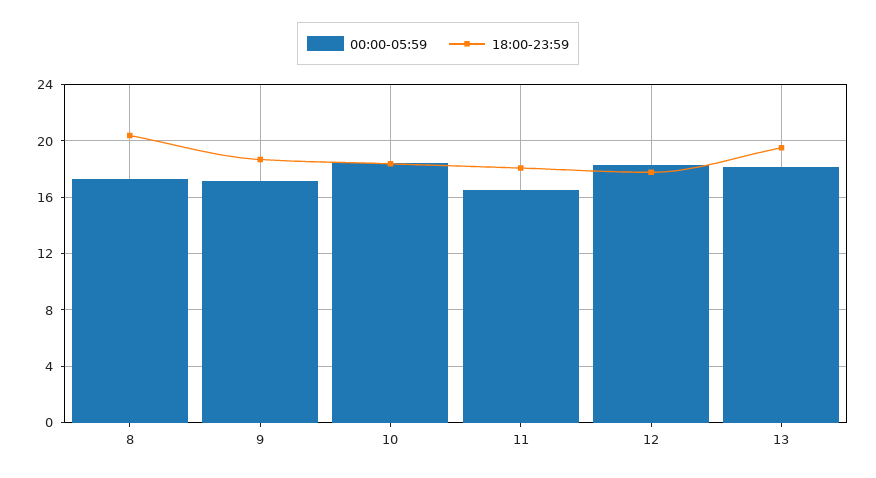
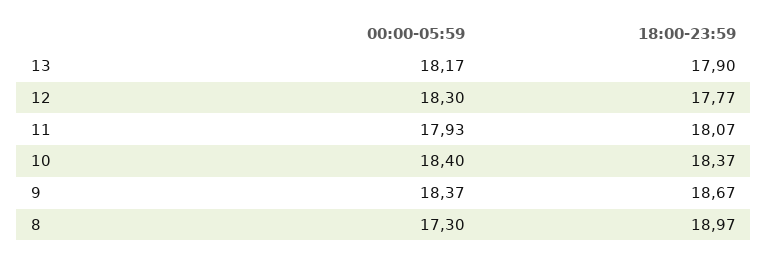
  {
    "00:00-05:59": {
      "8": 17.3,
-     "9": 17,
+     "9": 18.37,
      "10": 18.4,
-     "11": 16.5,
+     "11": 17.93,
      "12": 18.3,
      "13": 18.17
    },
    "18:00-23:59": {
-     "8": 20.5,
+     "8": 18.97,
      "9": 18.67,
      "10": 18.37,
      "11": 18.07,
      "12": 17.77,
-     "13": 19.5
+     "13": 17.9
    }
  }

